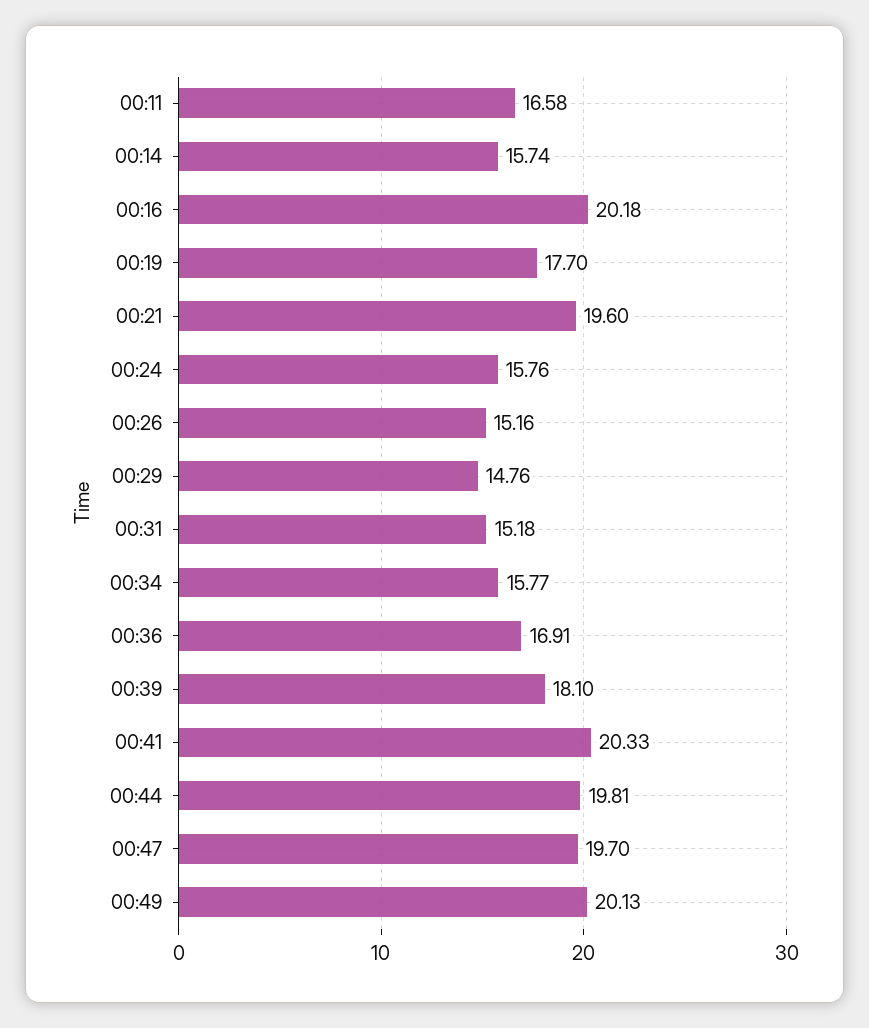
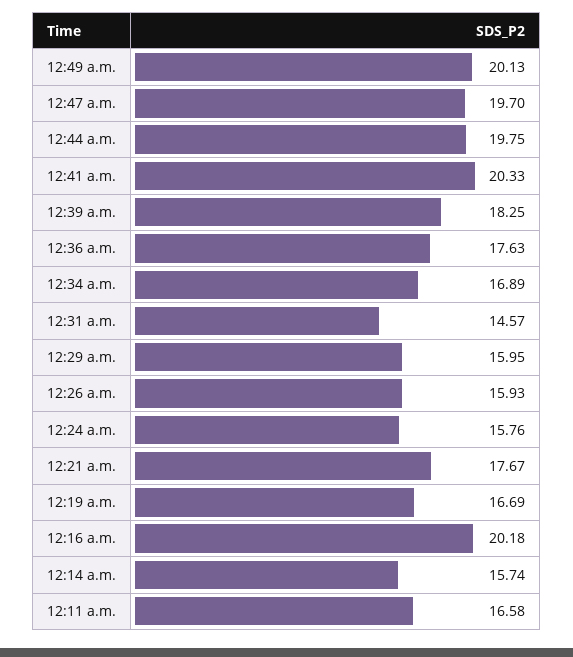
  {
    "00:11": 16.58,
    "00:14": 15.74,
    "00:16": 20.18,
-   "00:19": 17.7,
+   "00:19": 16.69,
-   "00:21": 19.6,
+   "00:21": 17.67,
    "00:24": 15.76,
-   "00:26": 15.16,
+   "00:26": 15.93,
-   "00:29": 14.76,
+   "00:29": 15.95,
-   "00:31": 15.18,
+   "00:31": 14.57,
-   "00:34": 15.77,
+   "00:34": 16.89,
-   "00:36": 16.91,
+   "00:36": 17.63,
-   "00:39": 18.1,
+   "00:39": 18.25,
    "00:41": 20.33,
-   "00:44": 19.81,
+   "00:44": 19.75,
    "00:47": 19.7,
    "00:49": 20.13
  }

